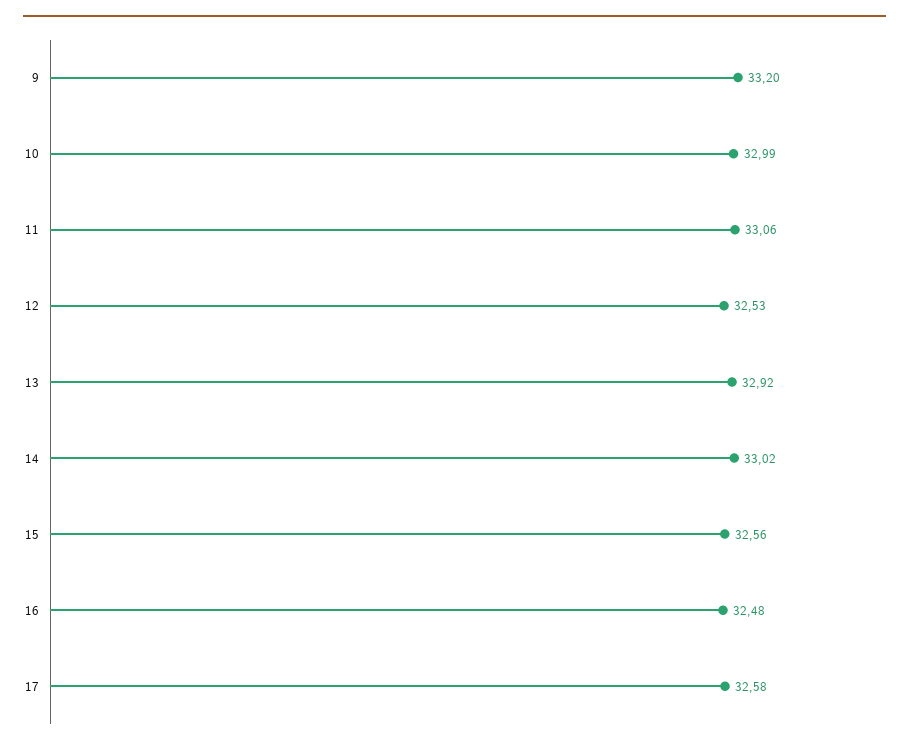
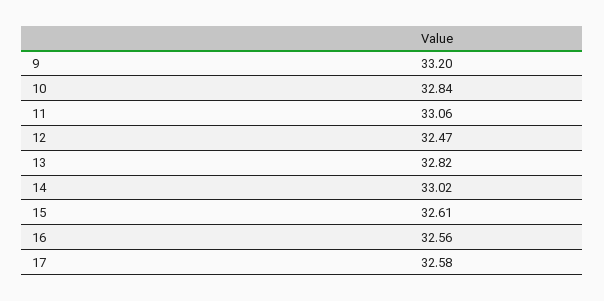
  {
    "9": 33.2,
-   "10": 32.99,
+   "10": 32.84,
    "11": 33.06,
-   "12": 32.53,
+   "12": 32.47,
-   "13": 32.92,
+   "13": 32.82,
    "14": 33.02,
-   "15": 32.56,
+   "15": 32.61,
-   "16": 32.48,
+   "16": 32.56,
    "17": 32.58
  }

